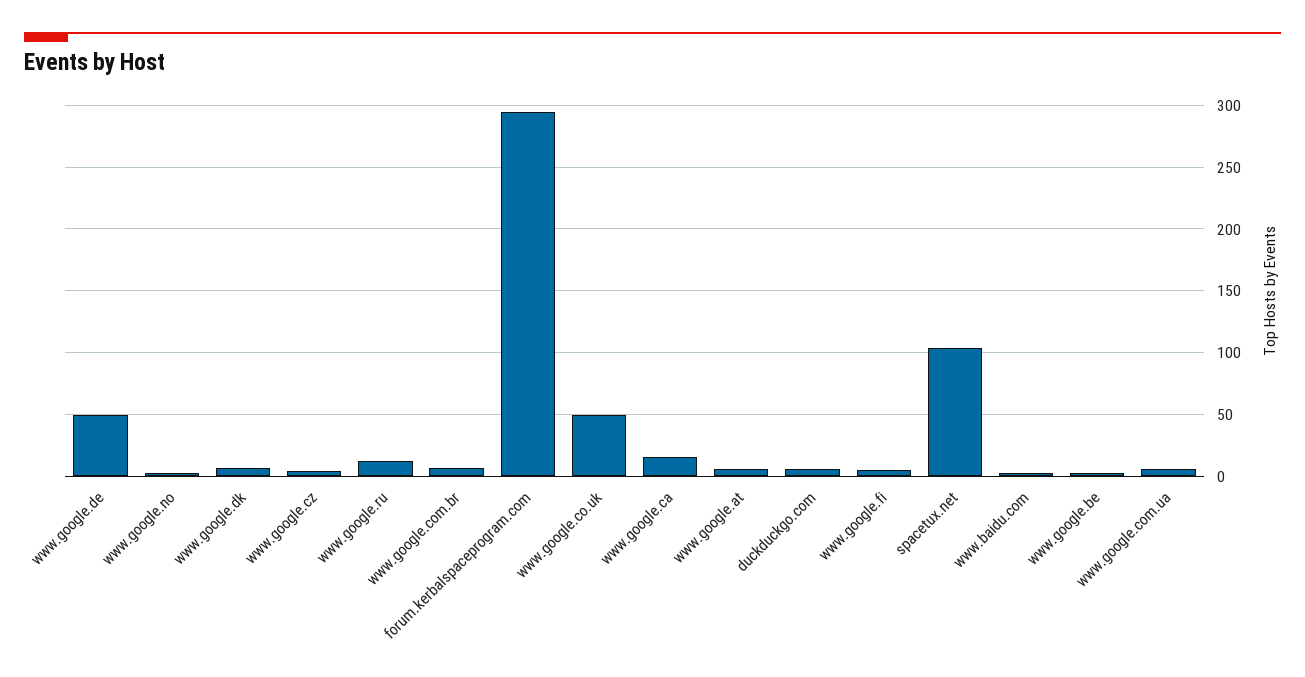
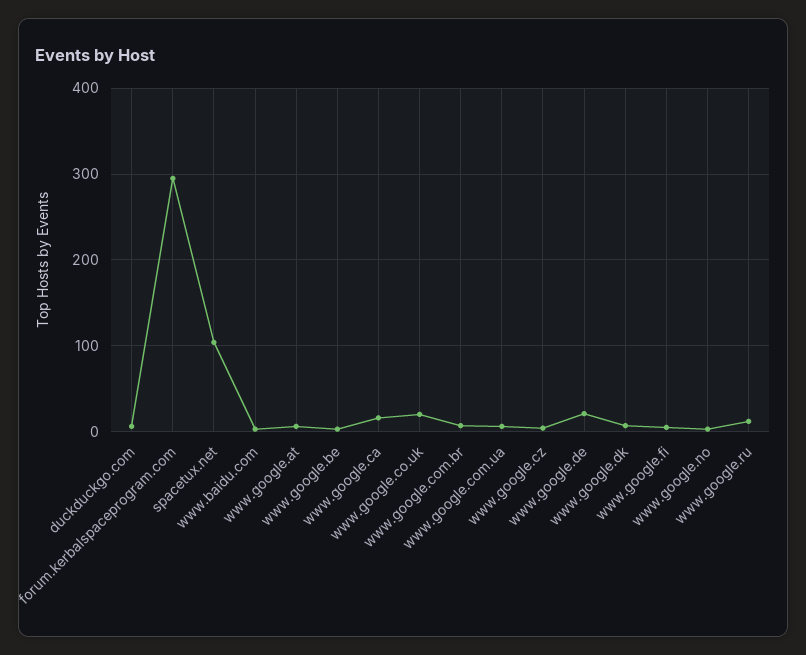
  {
-   "www.google.de": 50,
+   "www.google.de": 20,
    "www.google.no": 5,
    "www.google.dk": 5,
    "www.google.cz": 5,
    "www.google.ru": 10,
    "www.google.com.br": 5,
    "forum.kerbalspaceprogram.com": 295,
-   "www.google.co.uk": 50,
+   "www.google.co.uk": 20,
    "www.google.ca": 15,
    "www.google.at": 5,
    "duckduckgo.com": 5,
    "www.google.fi": 5,
    "spacetux.net": 105,
    "www.baidu.com": 5,
    "www.google.be": 5,
    "www.google.com.ua": 5
  }

